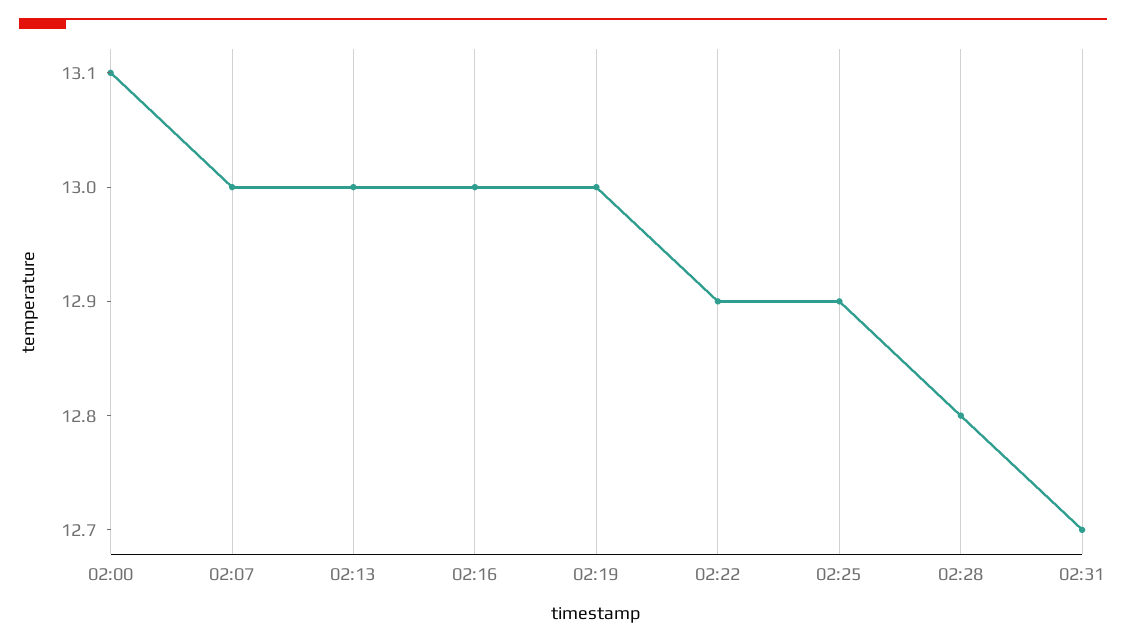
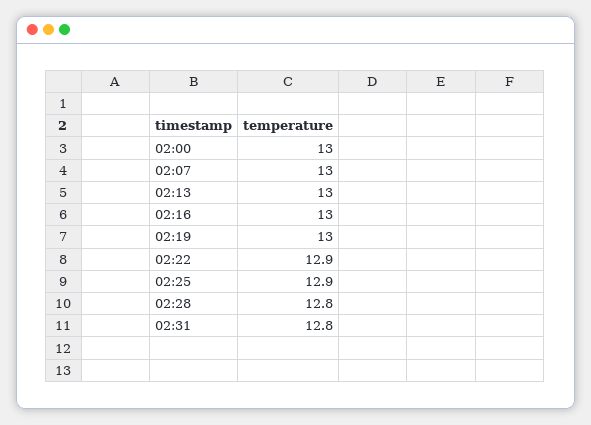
  {
-   "02:00": 13.1,
+   "02:00": 13,
    "02:07": 13,
    "02:13": 13,
    "02:16": 13,
    "02:19": 13,
    "02:22": 12.9,
    "02:25": 12.9,
    "02:28": 12.8,
-   "02:31": 12.7
+   "02:31": 12.8
  }

